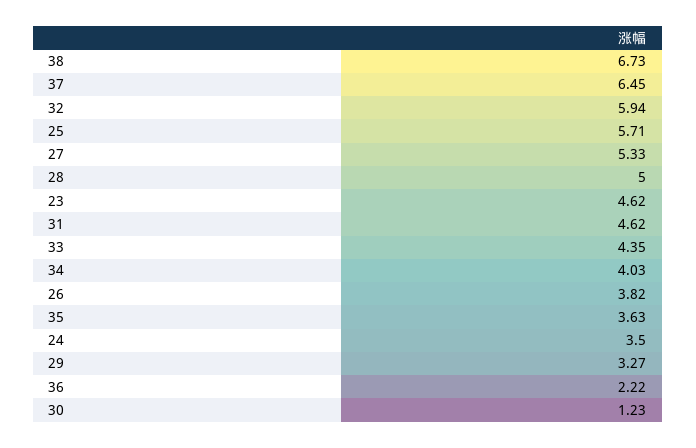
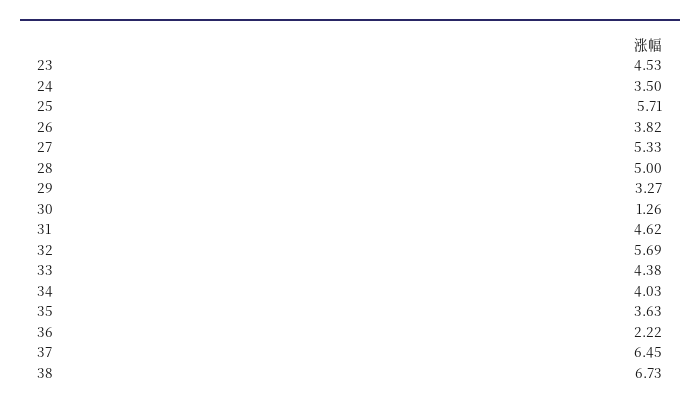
  {
    "38": 6.73,
    "37": 6.45,
-   "32": 5.94,
+   "32": 5.69,
    "25": 5.71,
    "27": 5.33,
    "28": 5,
-   "23": 4.62,
+   "23": 4.53,
    "31": 4.62,
-   "33": 4.35,
+   "33": 4.38,
    "34": 4.03,
    "26": 3.82,
    "35": 3.63,
    "24": 3.5,
    "29": 3.27,
    "36": 2.22,
-   "30": 1.23
+   "30": 1.26
  }

